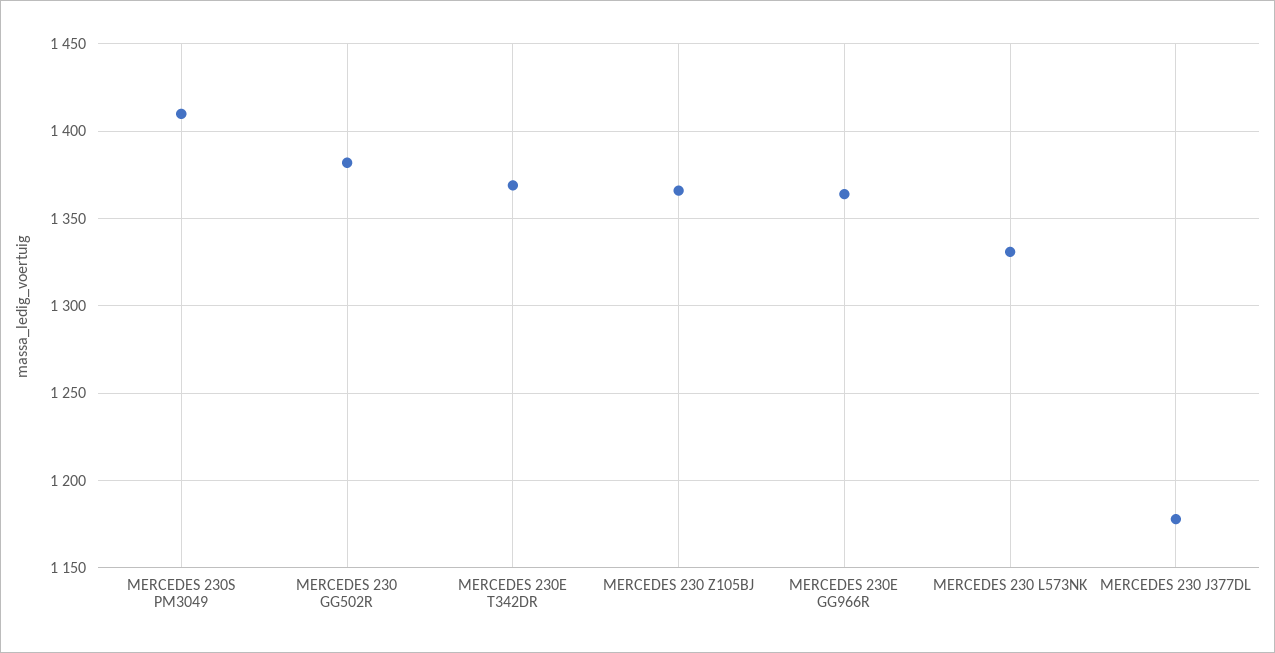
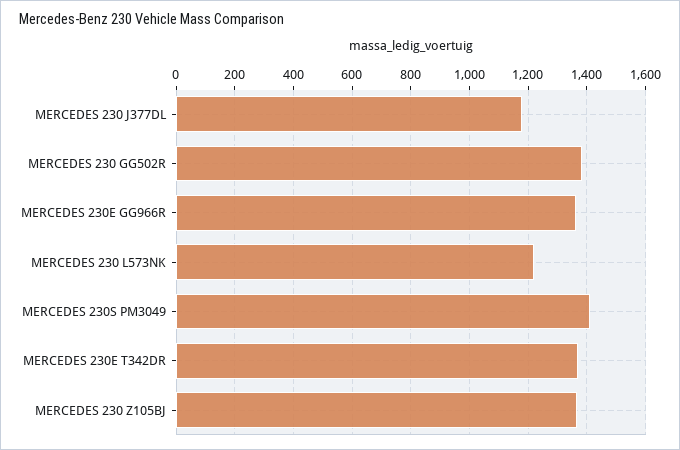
  {
    "MERCEDES 230S PM3049": 1410,
    "MERCEDES 230 GG502R": 1380,
    "MERCEDES 230E T342DR": 1370,
    "MERCEDES 230 Z105BJ": 1365,
    "MERCEDES 230E GG966R": 1365,
-   "MERCEDES 230 L573NK": 1330,
+   "MERCEDES 230 L573NK": 1225,
    "MERCEDES 230 J377DL": 1180
  }

